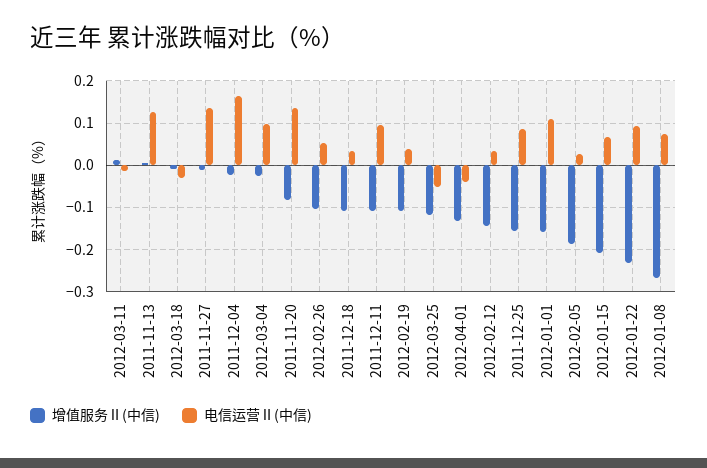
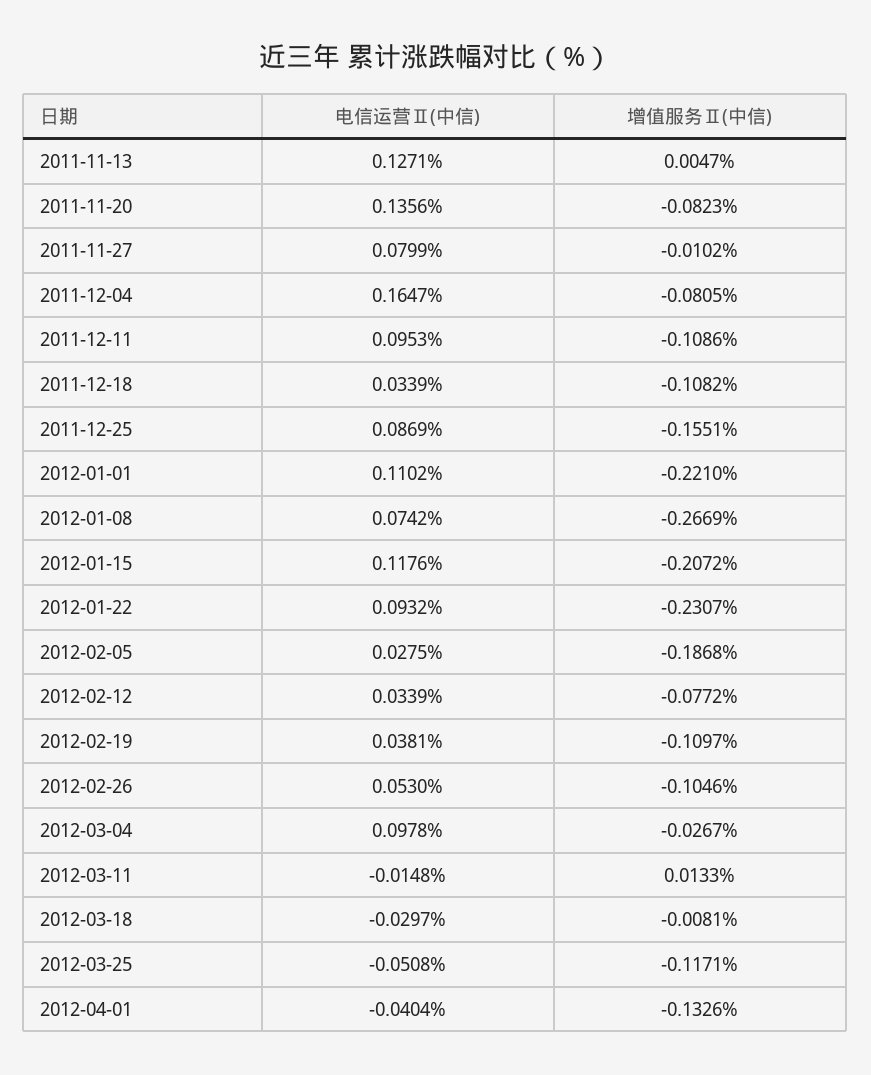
  {
    "增值服务Ⅱ(中信)": {
      "2012-03-11": 0.0133,
      "2011-11-13": 0.0047,
      "2012-03-18": -0.0081,
      "2011-11-27": -0.0102,
-     "2011-12-04": -0.02,
+     "2011-12-04": -0.0805,
      "2012-03-04": -0.0267,
      "2011-11-20": -0.0823,
      "2012-02-26": -0.1046,
      "2011-12-18": -0.1082,
      "2011-12-11": -0.1086,
      "2012-02-19": -0.1097,
      "2012-03-25": -0.1171,
      "2012-04-01": -0.1326,
-     "2012-02-12": -0.14,
+     "2012-02-12": -0.0772,
      "2011-12-25": -0.1551,
-     "2012-01-01": -0.16,
+     "2012-01-01": -0.221,
      "2012-02-05": -0.1868,
      "2012-01-15": -0.2072,
      "2012-01-22": -0.2307,
      "2012-01-08": -0.2669
    },
    "电信运营Ⅱ(中信)": {
      "2012-03-11": -0.0148,
      "2011-11-13": 0.1271,
      "2012-03-18": -0.0297,
-     "2011-11-27": 0.14,
+     "2011-11-27": 0.0799,
      "2011-12-04": 0.1647,
      "2012-03-04": 0.0978,
      "2011-11-20": 0.1356,
      "2012-02-26": 0.053,
      "2011-12-18": 0.0339,
      "2011-12-11": 0.0953,
      "2012-02-19": 0.0381,
      "2012-03-25": -0.0508,
      "2012-04-01": -0.0404,
      "2012-02-12": 0.0339,
      "2011-12-25": 0.0869,
      "2012-01-01": 0.1102,
      "2012-02-05": 0.0275,
-     "2012-01-15": 0.06,
+     "2012-01-15": 0.1176,
      "2012-01-22": 0.0932,
      "2012-01-08": 0.0742
    }
  }

